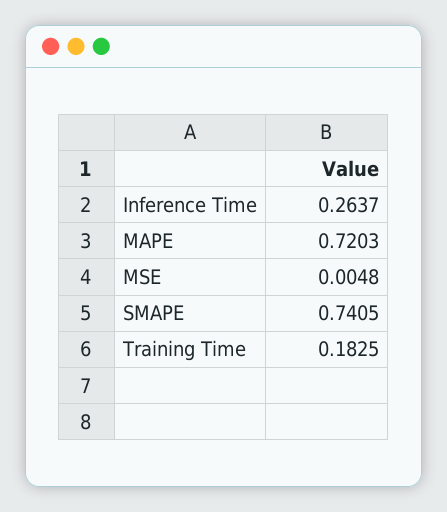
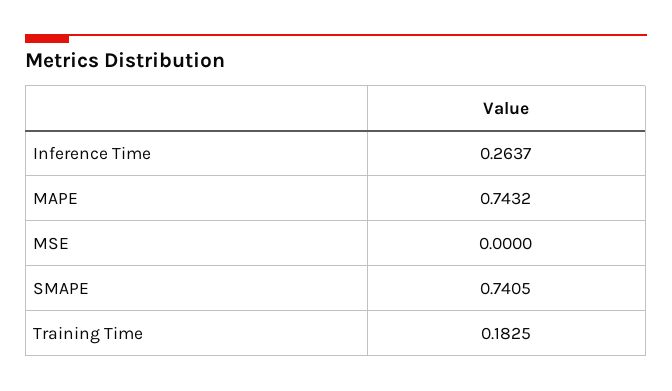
  {
    "Inference Time": 0.2637,
-   "MAPE": 0.7203,
+   "MAPE": 0.7432,
-   "MSE": 0.0048,
+   "MSE": 0,
    "SMAPE": 0.7405,
    "Training Time": 0.1825
  }

